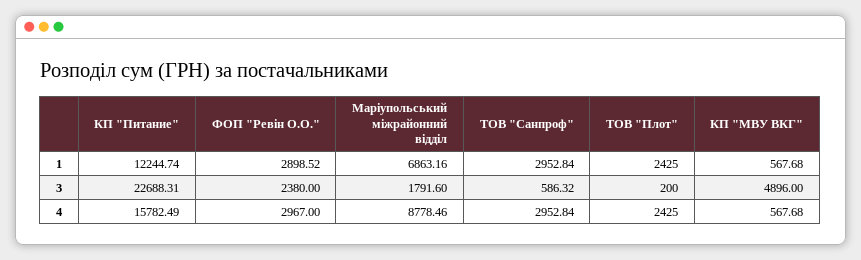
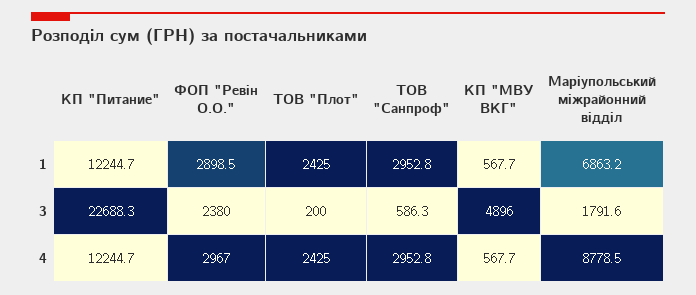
  {
    "КП \"Питание\"": {
      "1": 12244.74,
      "3": 22688.31,
-     "4": 15782.49
+     "4": 12244.7
    },
    "ФОП \"Ревін О.О.\"": {
      "1": 2898.52,
      "3": 2380,
      "4": 2967
    },
    "Маріупольський міжрайонний відділ": {
      "1": 6863.16,
      "3": 1791.6,
      "4": 8778.46
    },
    "ТОВ \"Санпроф\"": {
      "1": 2952.84,
      "3": 586.32,
      "4": 2952.84
    },
    "ТОВ \"Плот\"": {
      "1": 2425,
      "3": 200,
      "4": 2425
    },
    "КП \"МВУ ВКГ\"": {
      "1": 567.68,
      "3": 4896,
      "4": 567.68
    }
  }

